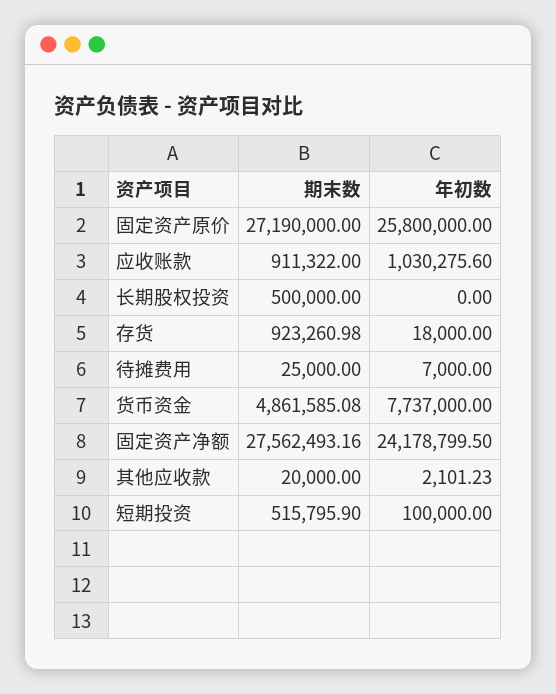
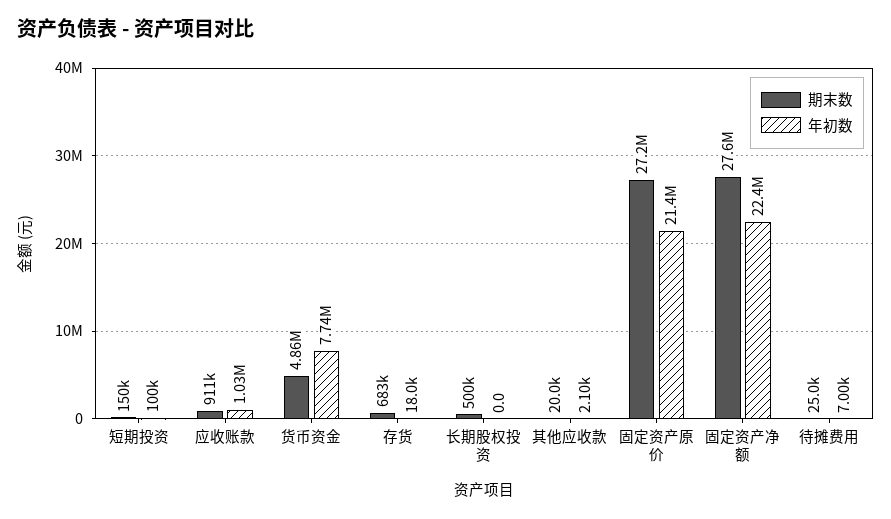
  {
    "期末数": {
      "固定资产原价": 27190000,
      "应收账款": 911322,
      "长期股权投资": 500000,
-     "存货": 923260.98,
+     "存货": 683000,
      "待摊费用": 25000,
      "货币资金": 4861585.08,
      "固定资产净额": 27562493.16,
      "其他应收款": 20000,
-     "短期投资": 515795.9
+     "短期投资": 150000
    },
    "年初数": {
-     "固定资产原价": 25800000,
+     "固定资产原价": 21400000,
      "应收账款": 1030275.6,
      "长期股权投资": 0,
      "存货": 18000,
      "待摊费用": 7000,
      "货币资金": 7737000,
-     "固定资产净额": 24178799.5,
+     "固定资产净额": 22400000,
      "其他应收款": 2101.23,
      "短期投资": 100000
    }
  }

